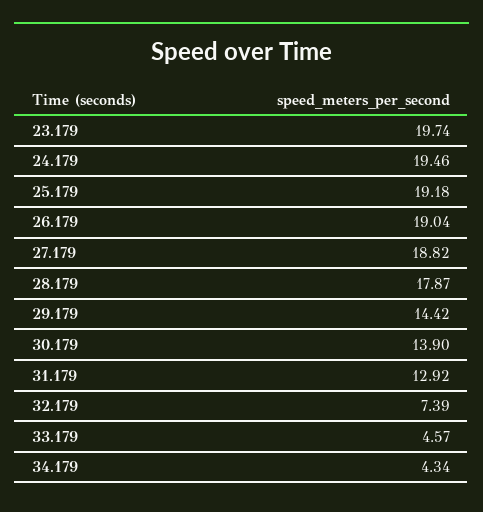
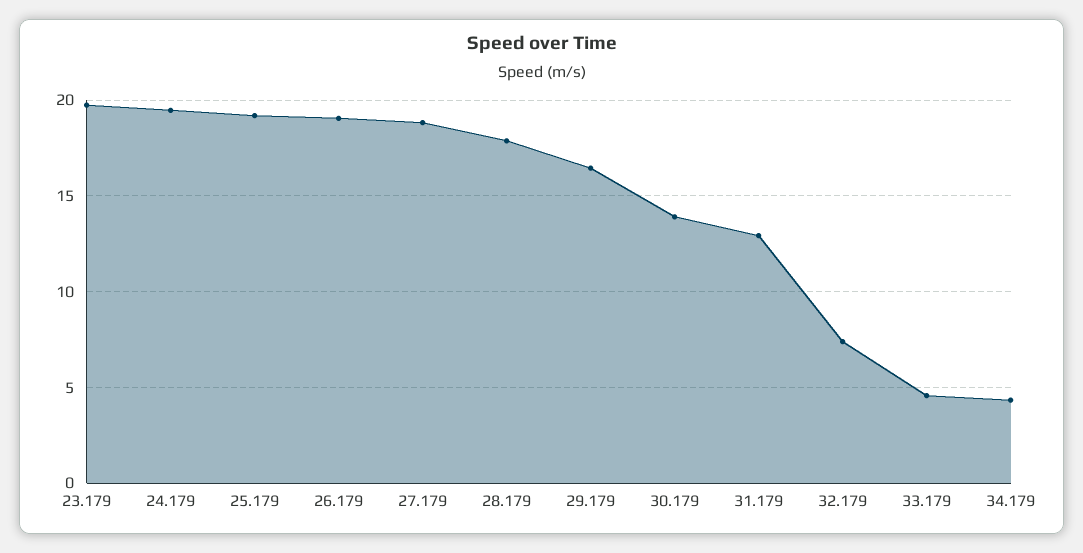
  {
    "23.179": 19.74,
    "24.179": 19.46,
    "25.179": 19.18,
    "26.179": 19.04,
    "27.179": 18.82,
    "28.179": 17.87,
-   "29.179": 14.42,
+   "29.179": 16.5,
    "30.179": 13.9,
    "31.179": 12.92,
    "32.179": 7.39,
    "33.179": 4.57,
    "34.179": 4.34
  }

